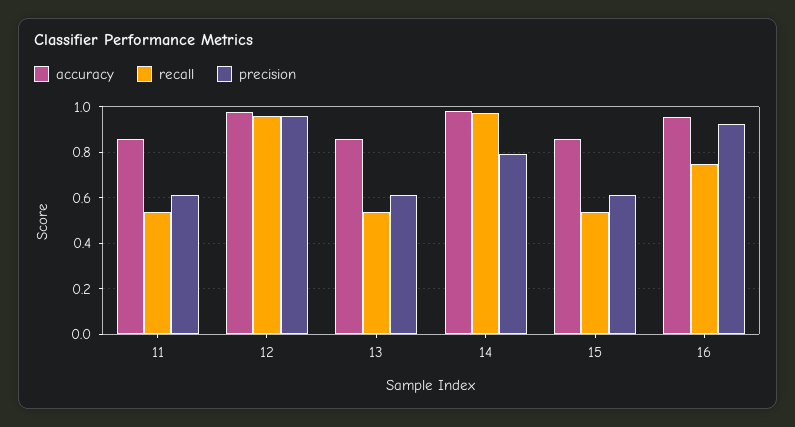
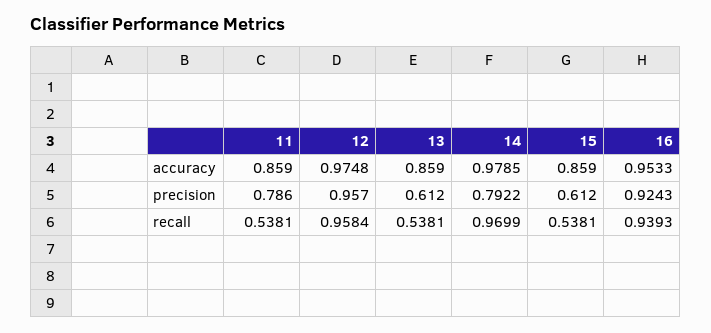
  {
    "accuracy": {
      "11": 0.859,
      "12": 0.9748,
      "13": 0.859,
      "14": 0.9785,
      "15": 0.859,
      "16": 0.9533
    },
    "recall": {
      "11": 0.5381,
      "12": 0.9584,
      "13": 0.5381,
      "14": 0.9699,
      "15": 0.5381,
-     "16": 0.75
+     "16": 0.9393
    },
    "precision": {
-     "11": 0.6,
+     "11": 0.786,
      "12": 0.957,
      "13": 0.612,
      "14": 0.7922,
      "15": 0.612,
      "16": 0.9243
    }
  }

